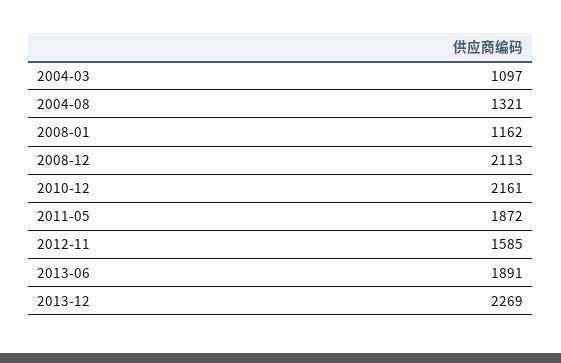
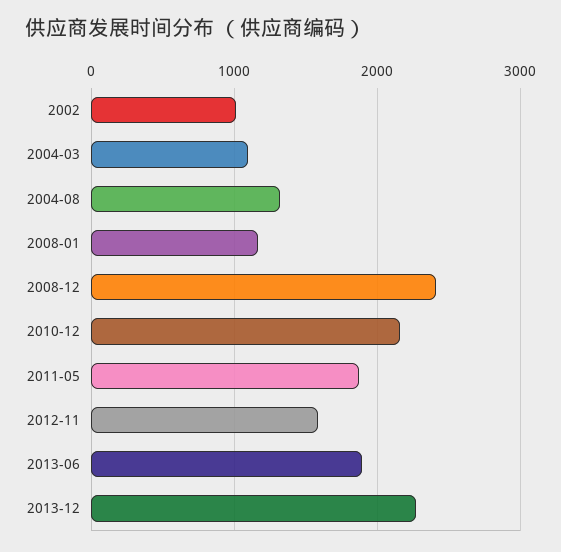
  {
    "2004-03": 1097,
    "2004-08": 1321,
    "2008-01": 1162,
-   "2008-12": 2113,
+   "2008-12": 2400,
    "2010-12": 2161,
    "2011-05": 1872,
    "2012-11": 1585,
    "2013-06": 1891,
-   "2013-12": 2269
+   "2013-12": 2269,
+   "2002": 1000
  }

